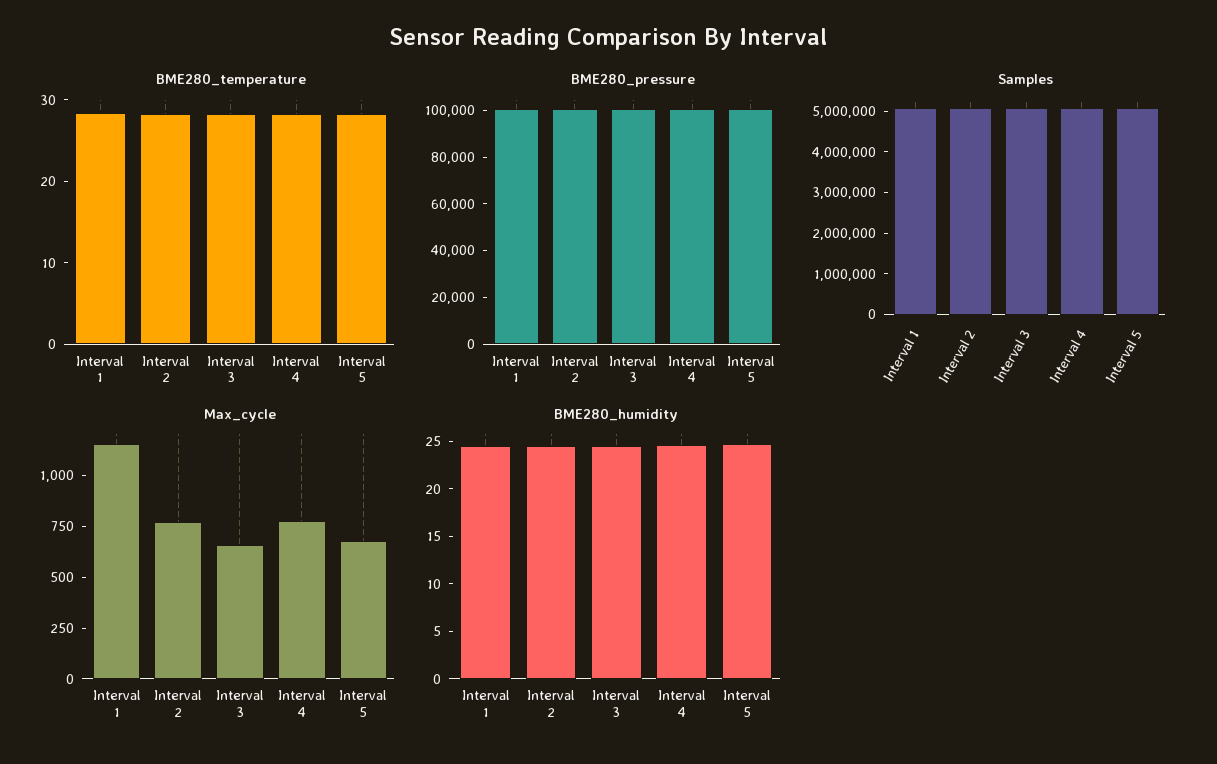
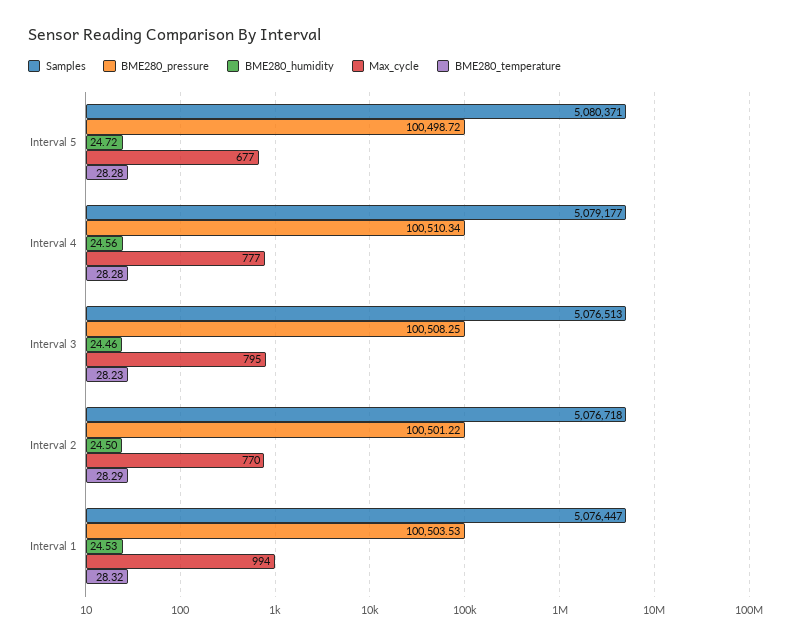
  {
    "BME280_temperature": {
      "Interval 1": 28.32,
      "Interval 2": 28.29,
      "Interval 3": 28.23,
      "Interval 4": 28.28,
      "Interval 5": 28.28
    },
    "BME280_pressure": {
      "Interval 1": 100503.53,
      "Interval 2": 100501.22,
      "Interval 3": 100508.25,
      "Interval 4": 100510.34,
      "Interval 5": 100498.72
    },
    "Samples": {
      "Interval 1": 5076447,
      "Interval 2": 5076718,
      "Interval 3": 5076513,
      "Interval 4": 5079177,
      "Interval 5": 5080371
    },
    "Max_cycle": {
-     "Interval 1": 1150,
+     "Interval 1": 994,
      "Interval 2": 770,
-     "Interval 3": 650,
+     "Interval 3": 795,
      "Interval 4": 777,
      "Interval 5": 677
    },
    "BME280_humidity": {
      "Interval 1": 24.53,
      "Interval 2": 24.5,
      "Interval 3": 24.46,
      "Interval 4": 24.56,
      "Interval 5": 24.72
    }
  }

